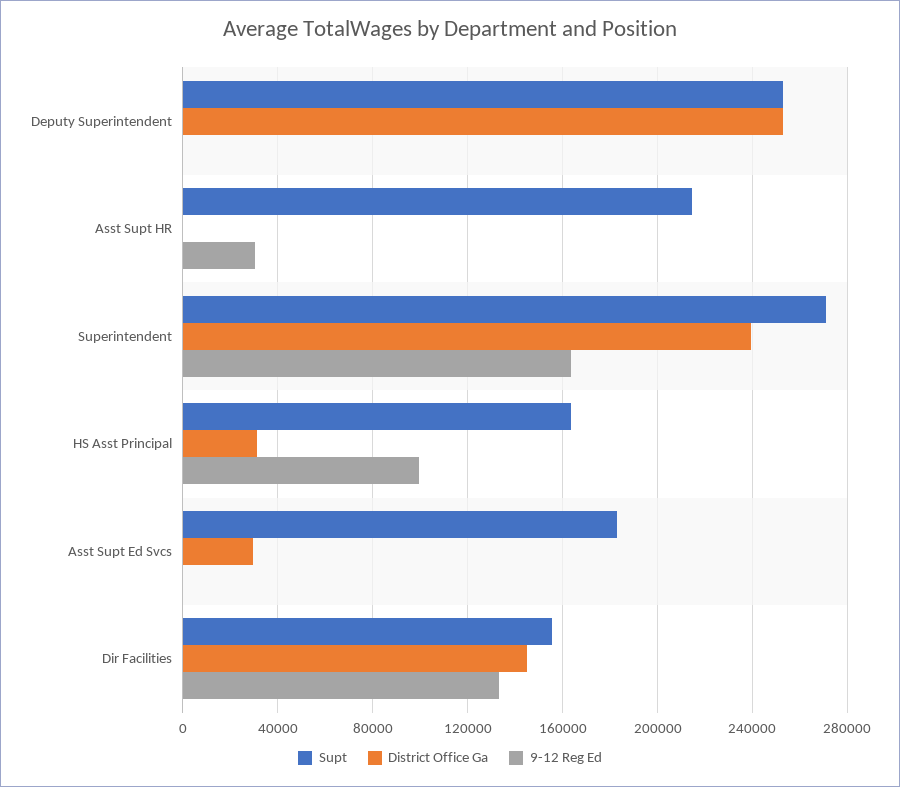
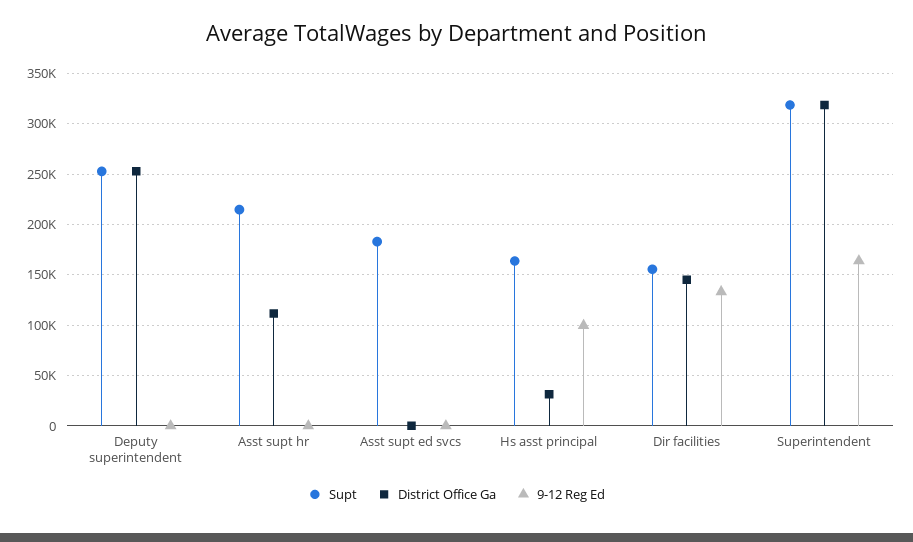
  {
    "Supt": {
      "Deputy Superintendent": 255000,
      "Asst Supt HR": 215000,
-     "Superintendent": 270000,
+     "Superintendent": 320000,
      "HS Asst Principal": 165000,
      "Asst Supt Ed Svcs": 185000,
      "Dir Facilities": 155000
    },
    "District Office Ga": {
      "Deputy Superintendent": 255000,
-     "Asst Supt HR": 0,
+     "Asst Supt HR": 110000,
-     "Superintendent": 240000,
+     "Superintendent": 320000,
      "HS Asst Principal": 30000,
-     "Asst Supt Ed Svcs": 30000,
+     "Asst Supt Ed Svcs": 0,
      "Dir Facilities": 145000
    },
    "9-12 Reg Ed": {
      "Deputy Superintendent": 0,
-     "Asst Supt HR": 30000,
+     "Asst Supt HR": 0,
      "Superintendent": 165000,
      "HS Asst Principal": 100000,
      "Asst Supt Ed Svcs": 0,
      "Dir Facilities": 135000
    }
  }

